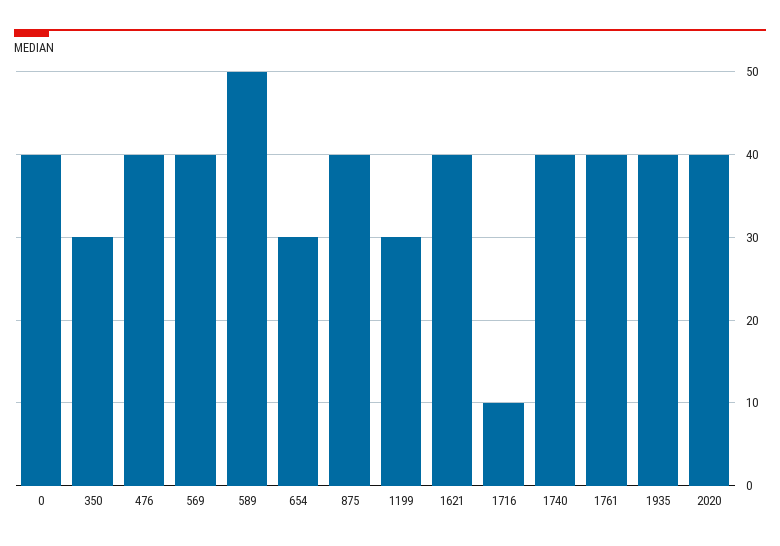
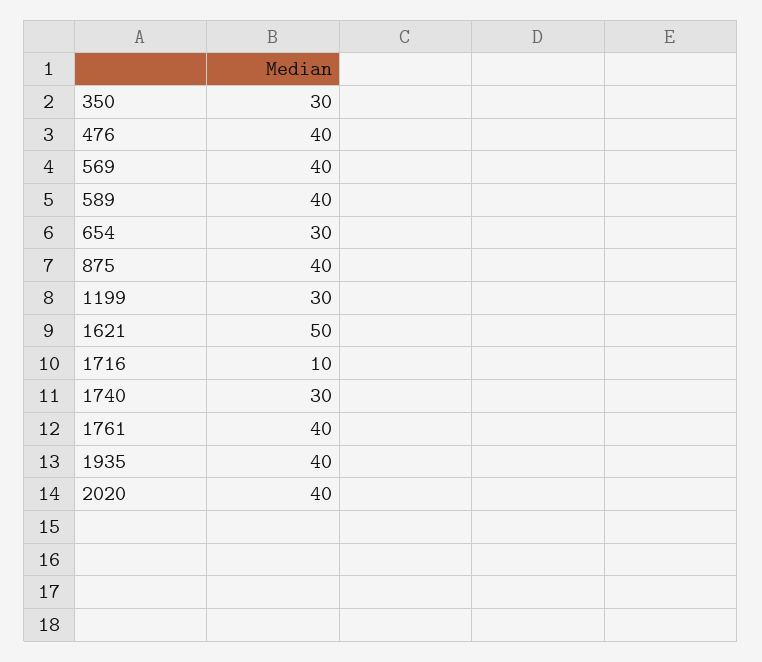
  {
-   "0": 40,
    "350": 30,
    "476": 40,
    "569": 40,
-   "589": 50,
+   "589": 40,
    "654": 30,
    "875": 40,
    "1199": 30,
-   "1621": 40,
+   "1621": 50,
    "1716": 10,
-   "1740": 40,
+   "1740": 30,
    "1761": 40,
    "1935": 40,
    "2020": 40
  }

